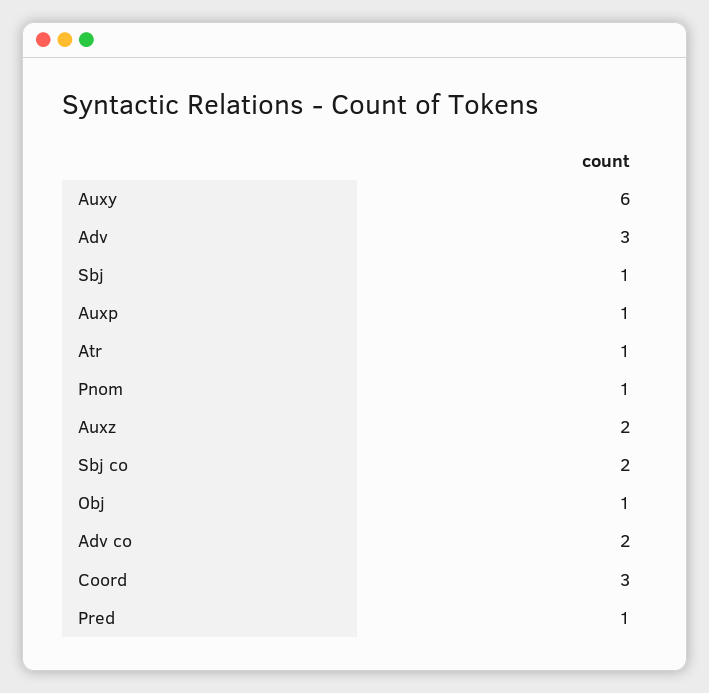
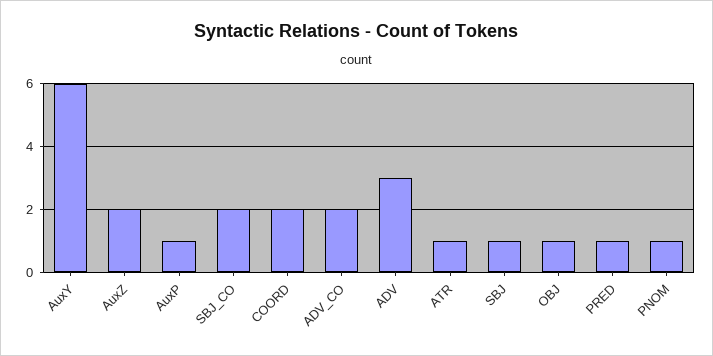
  {
    "Auxy": 6,
    "Adv": 3,
    "Sbj": 1,
    "Auxp": 1,
    "Atr": 1,
    "Pnom": 1,
    "Auxz": 2,
    "Sbj co": 2,
    "Obj": 1,
    "Adv co": 2,
-   "Coord": 3,
+   "Coord": 2,
    "Pred": 1
  }

